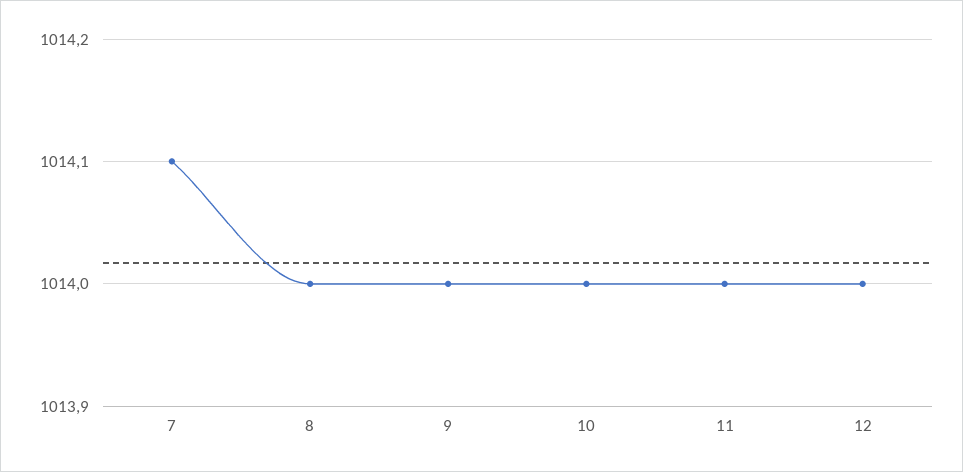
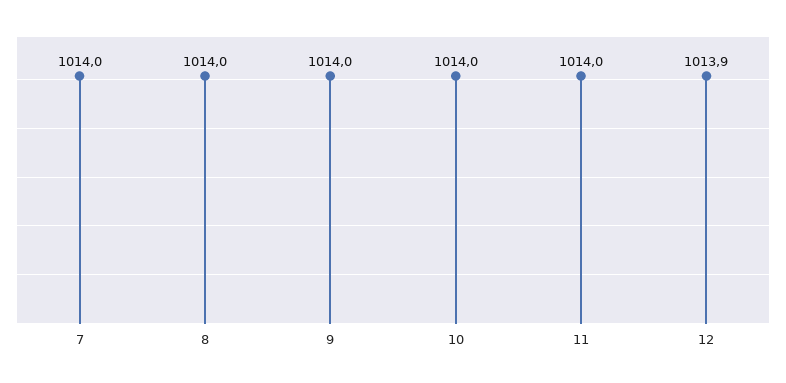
  {
-   "7": 1014.1,
+   "7": 1014,
    "8": 1014,
    "9": 1014,
    "10": 1014,
    "11": 1014,
-   "12": 1014
+   "12": 1013.9
  }

